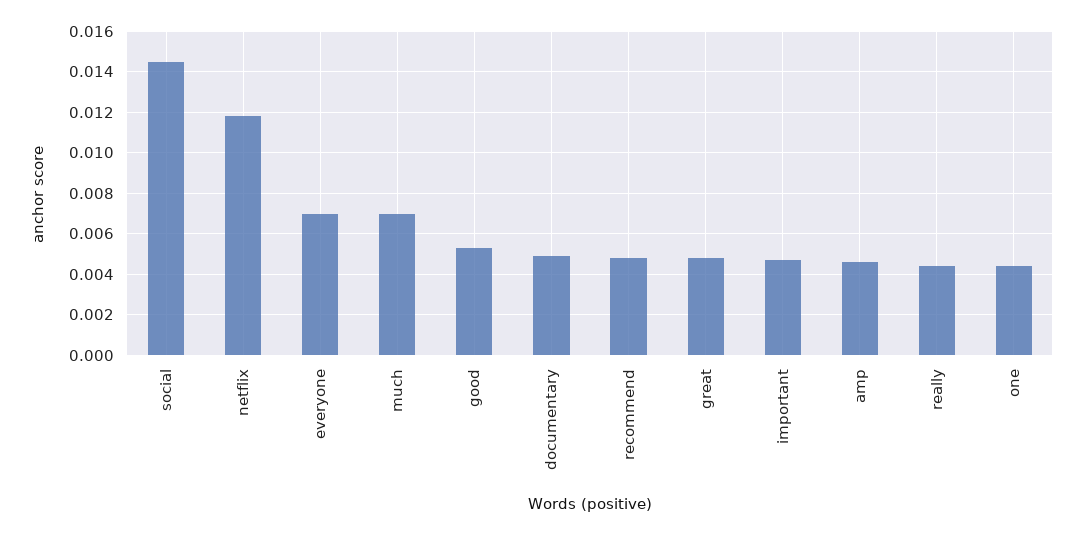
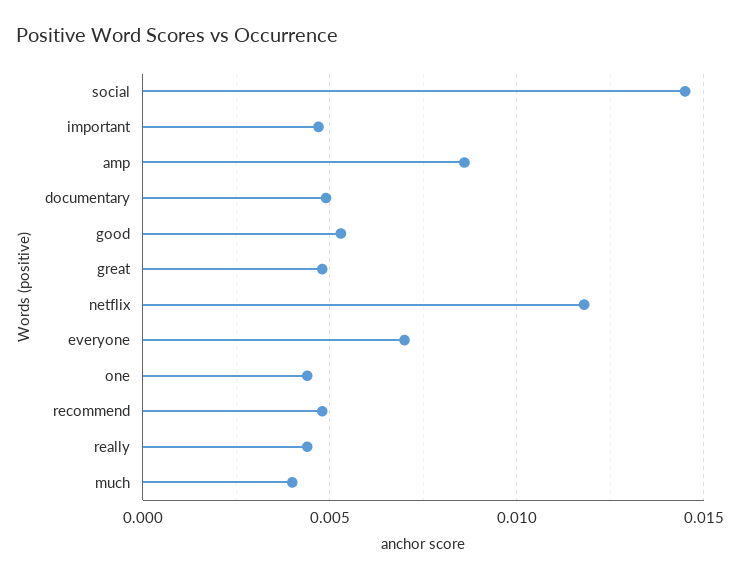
  {
    "social": 0.0145,
    "netflix": 0.012,
    "everyone": 0.007,
-   "much": 0.007,
+   "much": 0.004,
    "good": 0.0055,
    "documentary": 0.005,
    "recommend": 0.005,
    "great": 0.005,
    "important": 0.0045,
-   "amp": 0.0045,
+   "amp": 0.0085,
    "really": 0.0045,
    "one": 0.0045
  }

